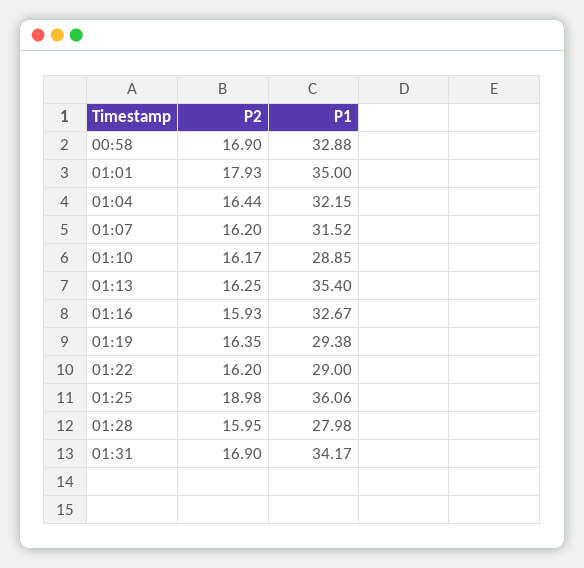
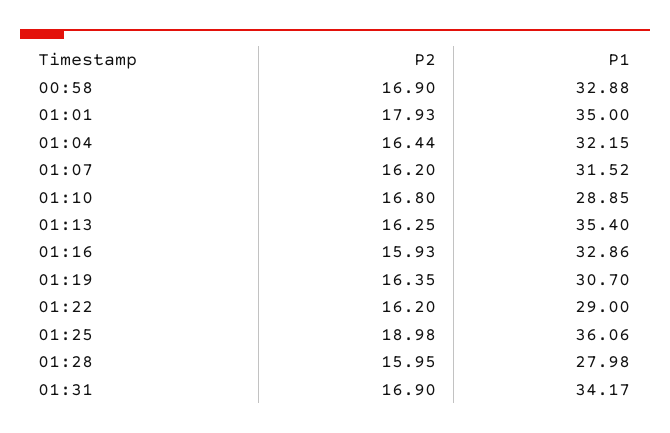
  {
    "P2": {
      "00:58": 16.9,
      "01:01": 17.93,
      "01:04": 16.44,
      "01:07": 16.2,
-     "01:10": 16.17,
+     "01:10": 16.8,
      "01:13": 16.25,
      "01:16": 15.93,
      "01:19": 16.35,
      "01:22": 16.2,
      "01:25": 18.98,
      "01:28": 15.95,
      "01:31": 16.9
    },
    "P1": {
      "00:58": 32.88,
      "01:01": 35,
      "01:04": 32.15,
      "01:07": 31.52,
      "01:10": 28.85,
      "01:13": 35.4,
-     "01:16": 32.67,
+     "01:16": 32.86,
-     "01:19": 29.38,
+     "01:19": 30.7,
      "01:22": 29,
      "01:25": 36.06,
      "01:28": 27.98,
      "01:31": 34.17
    }
  }

